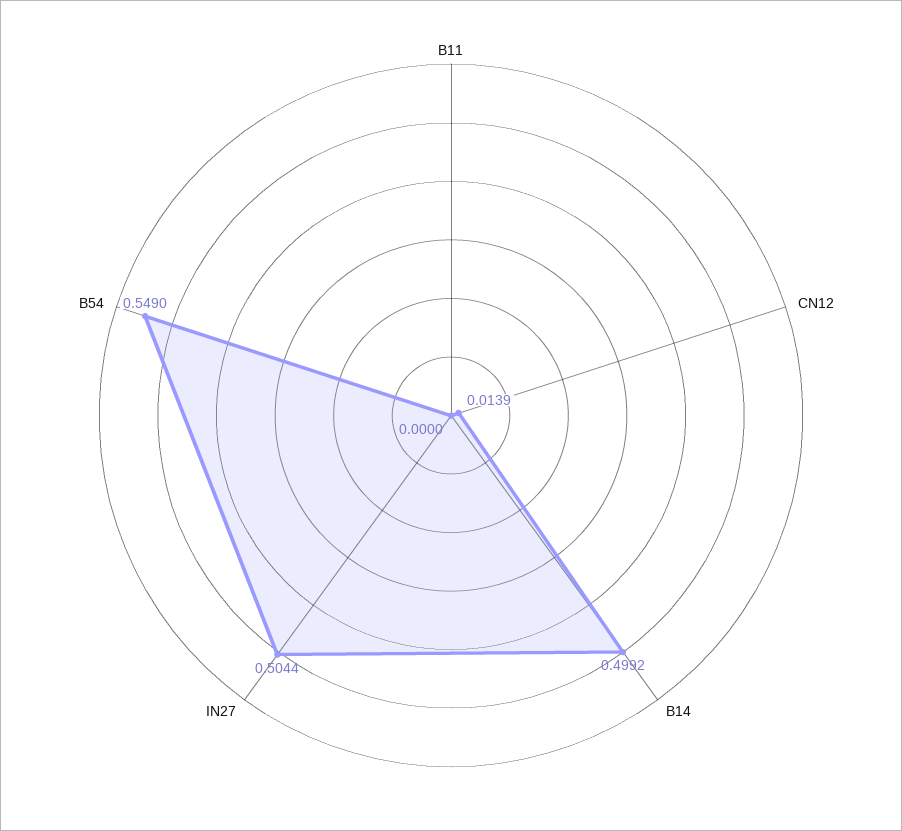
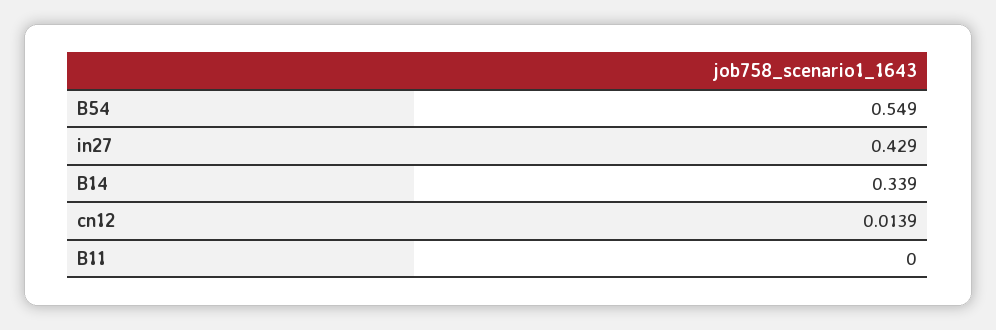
  {
    "B11": 0,
    "CN12": 0.0139,
-   "B14": 0.4992,
+   "B14": 0.339,
-   "IN27": 0.5044,
+   "IN27": 0.429,
    "B54": 0.549
  }

